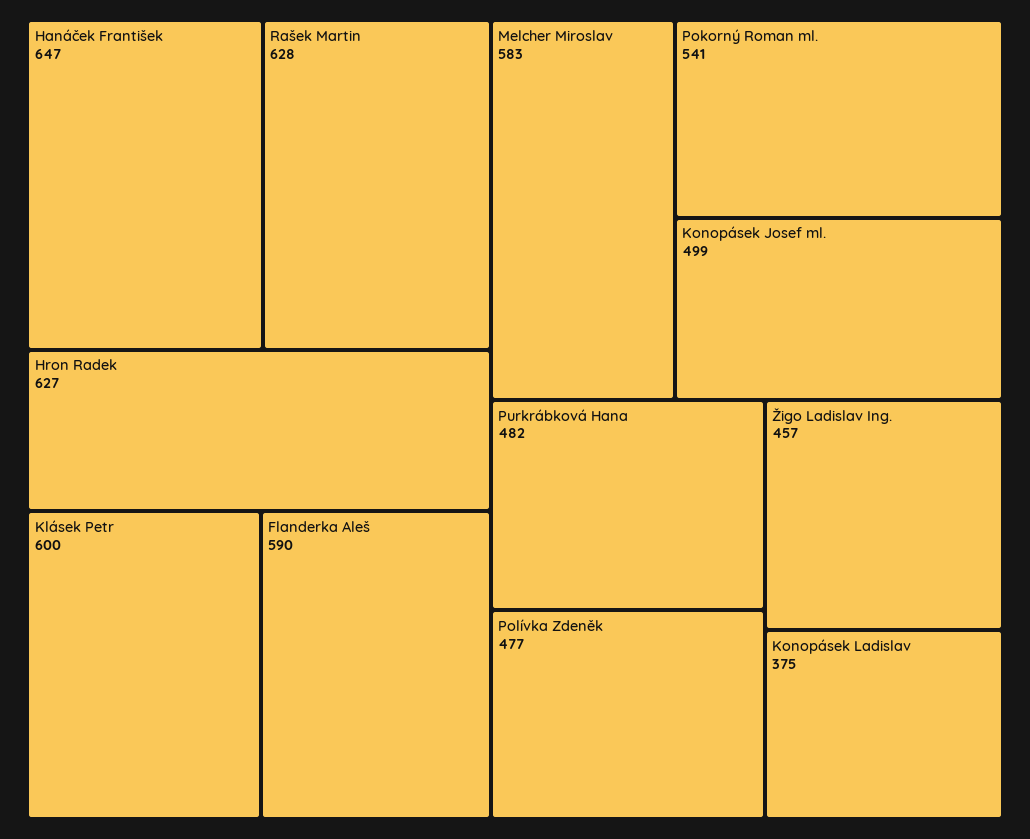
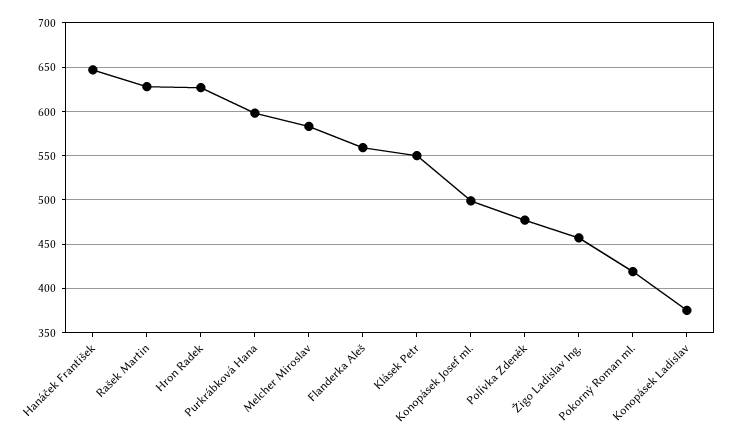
  {
    "Hanáček František": 647,
    "Rašek Martin": 628,
    "Hron Radek": 627,
-   "Klásek Petr": 600,
+   "Klásek Petr": 550,
-   "Flanderka Aleš": 590,
+   "Flanderka Aleš": 560,
    "Melcher Miroslav": 583,
-   "Pokorný Roman ml.": 541,
+   "Pokorný Roman ml.": 420,
    "Konopásek Josef ml.": 499,
-   "Purkrábková Hana": 482,
+   "Purkrábková Hana": 600,
    "Polívka Zdeněk": 477,
    "Žigo Ladislav Ing.": 457,
    "Konopásek Ladislav": 375
  }

